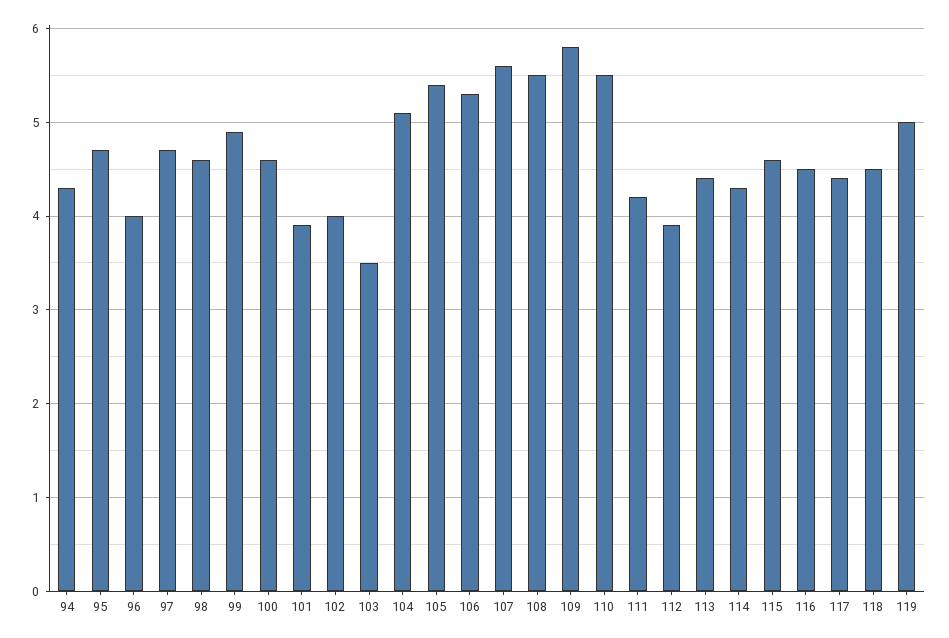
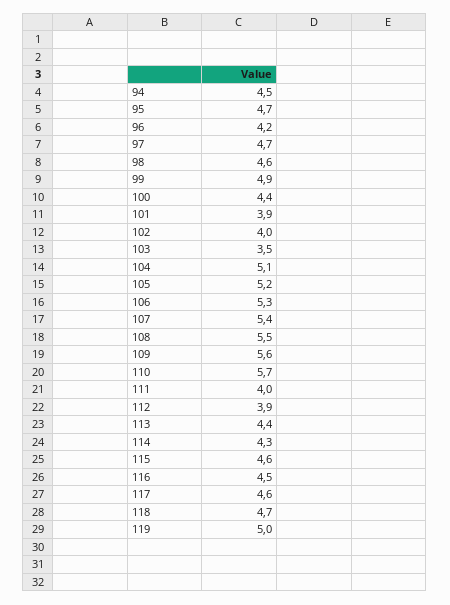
  {
-   "94": 4.3,
+   "94": 4.5,
    "95": 4.7,
-   "96": 4,
+   "96": 4.2,
    "97": 4.7,
    "98": 4.6,
    "99": 4.9,
-   "100": 4.6,
+   "100": 4.4,
    "101": 3.9,
    "102": 4,
    "103": 3.5,
    "104": 5.1,
-   "105": 5.4,
+   "105": 5.2,
    "106": 5.3,
-   "107": 5.6,
+   "107": 5.4,
    "108": 5.5,
-   "109": 5.8,
+   "109": 5.6,
-   "110": 5.5,
+   "110": 5.7,
-   "111": 4.2,
+   "111": 4,
    "112": 3.9,
    "113": 4.4,
    "114": 4.3,
    "115": 4.6,
    "116": 4.5,
-   "117": 4.4,
+   "117": 4.6,
-   "118": 4.5,
+   "118": 4.7,
    "119": 5
  }

